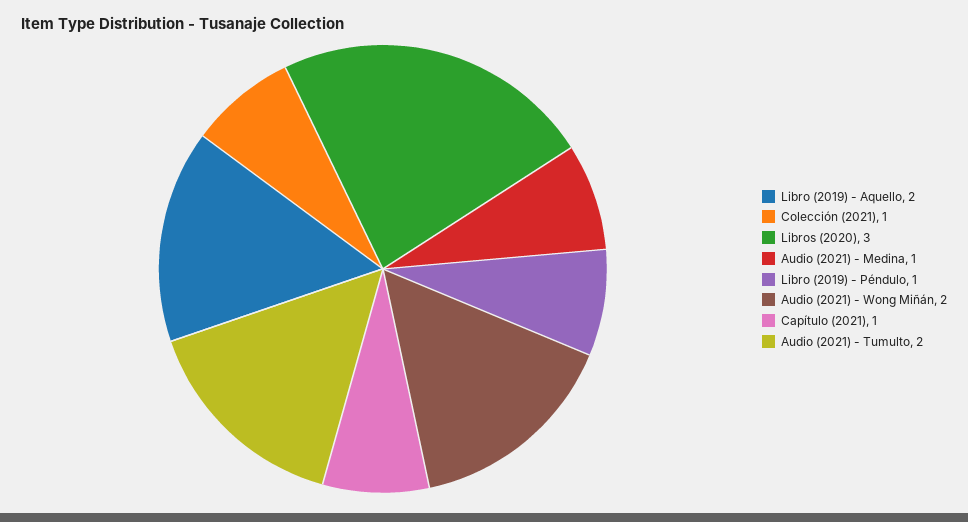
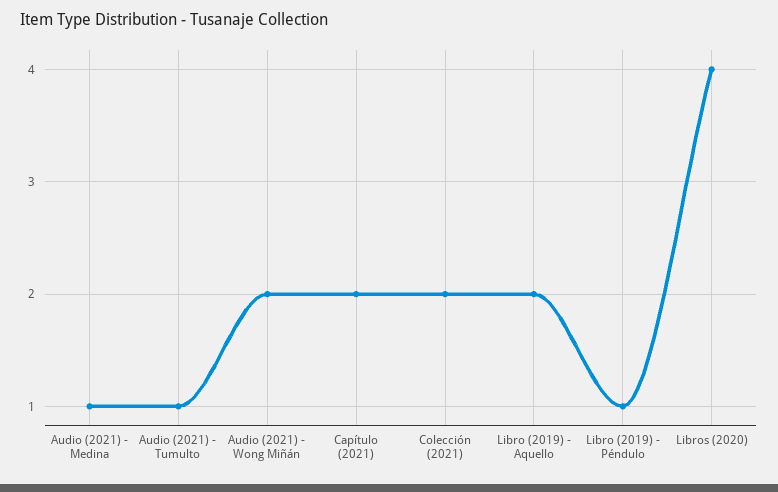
  {
    "Libro (2019) - Aquello": 2,
-   "Colección (2021)": 1,
+   "Colección (2021)": 2,
-   "Libros (2020)": 3,
+   "Libros (2020)": 4,
    "Audio (2021) - Medina": 1,
    "Libro (2019) - Péndulo": 1,
    "Audio (2021) - Wong Miñán": 2,
-   "Capítulo (2021)": 1,
+   "Capítulo (2021)": 2,
-   "Audio (2021) - Tumulto": 2
+   "Audio (2021) - Tumulto": 1
  }

